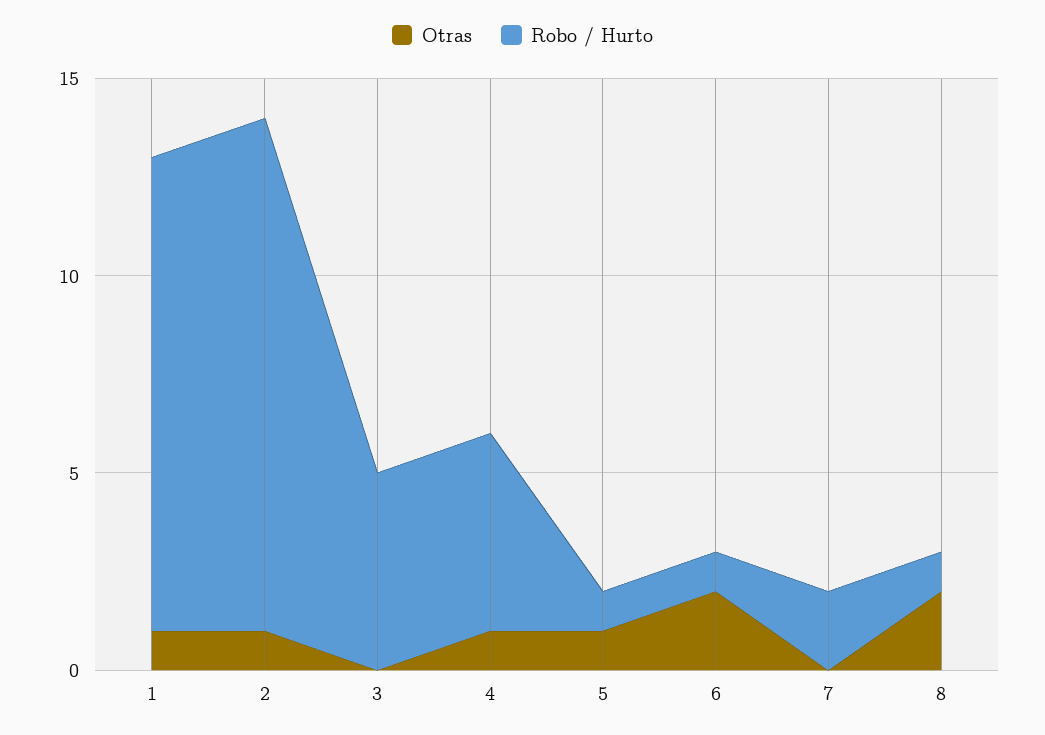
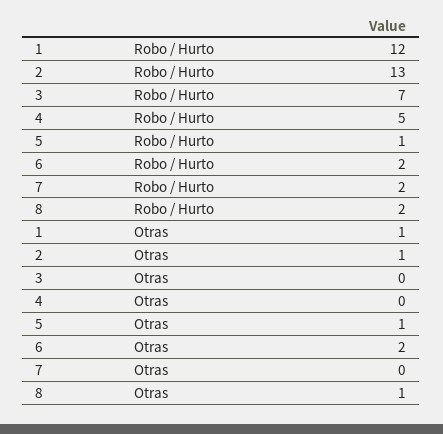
  {
    "Otras": {
      "1": 1,
      "2": 1,
      "3": 0,
-     "4": 1,
+     "4": 0,
      "5": 1,
      "6": 2,
      "7": 0,
-     "8": 2
+     "8": 1
    },
    "Robo / Hurto": {
      "1": 12,
      "2": 13,
-     "3": 5,
+     "3": 7,
      "4": 5,
      "5": 1,
-     "6": 1,
+     "6": 2,
      "7": 2,
-     "8": 1
+     "8": 2
    }
  }

